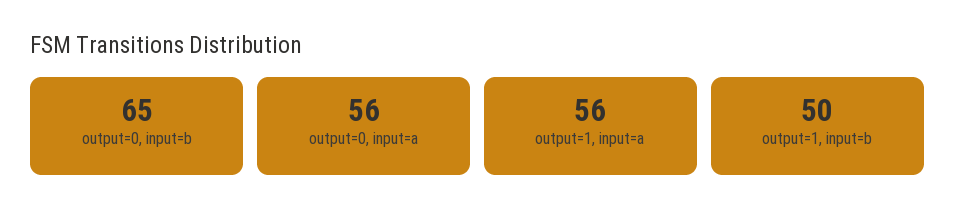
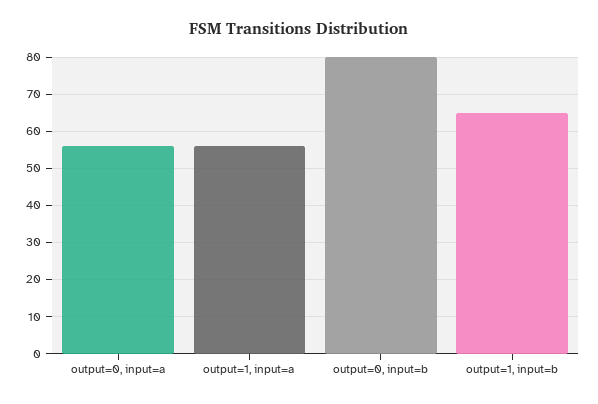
  {
-   "output=0, input=b": 65,
+   "output=0, input=b": 80,
    "output=0, input=a": 56,
    "output=1, input=a": 56,
-   "output=1, input=b": 50
+   "output=1, input=b": 65
  }

